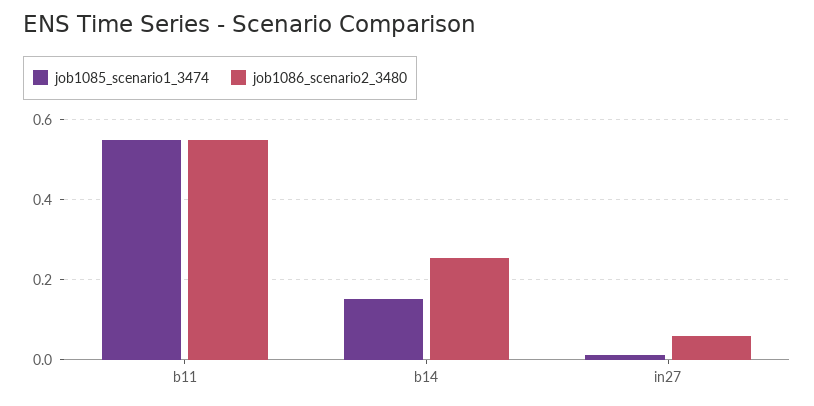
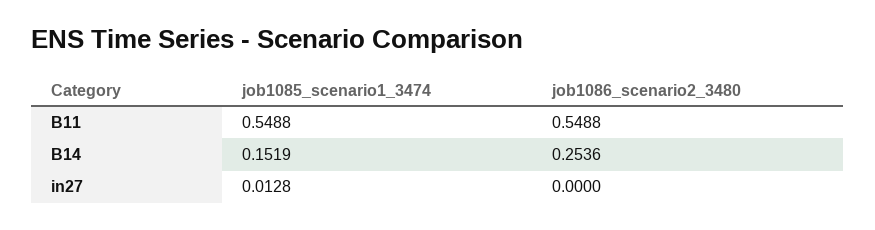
  {
    "job1085_scenario1_3474": {
      "b11": 0.5488,
      "b14": 0.1519,
      "in27": 0.0128
    },
    "job1086_scenario2_3480": {
      "b11": 0.5488,
      "b14": 0.2536,
-     "in27": 0.06
+     "in27": 0
    }
  }

